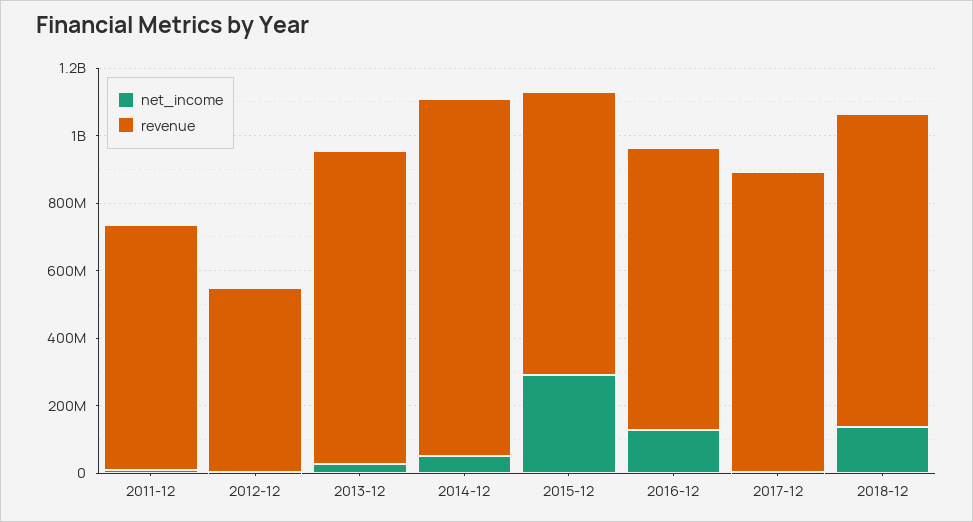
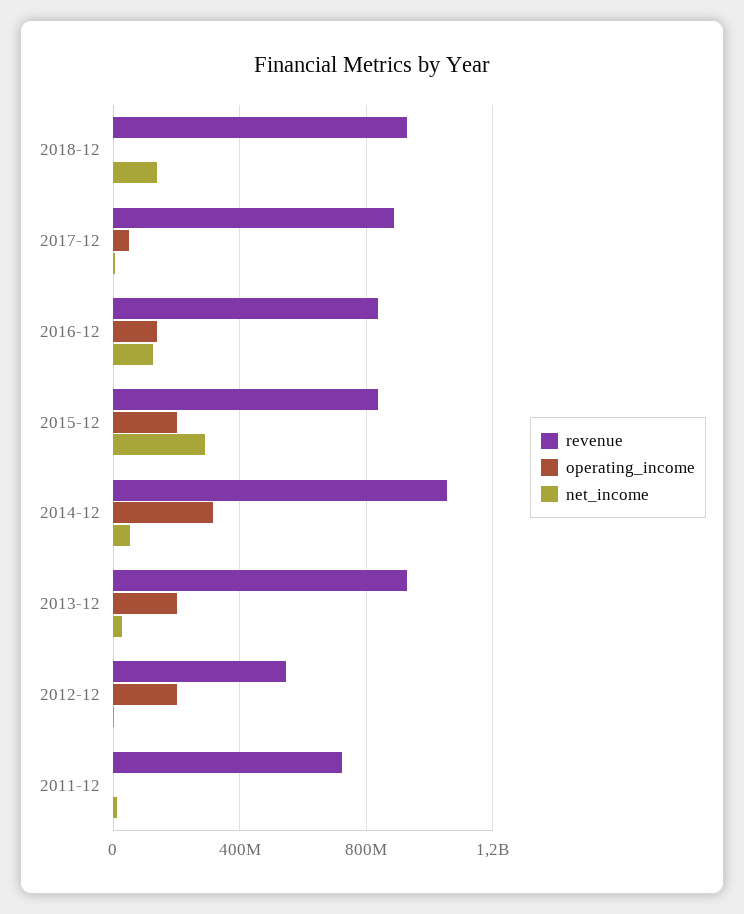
  {
    "net_income": {
      "2011-12": 0,
      "2012-12": 0,
      "2013-12": 50000000,
      "2014-12": 50000000,
      "2015-12": 300000000,
      "2016-12": 150000000,
      "2017-12": 0,
      "2018-12": 150000000
    },
    "revenue": {
      "2011-12": 700000000,
      "2012-12": 550000000,
      "2013-12": 950000000,
      "2014-12": 1050000000,
      "2015-12": 850000000,
      "2016-12": 850000000,
      "2017-12": 900000000,
      "2018-12": 950000000
-   }
+   },
+   "operating_income": {
+     "2018-12": 0,
+     "2017-12": 50000000,
+     "2016-12": 150000000,
+     "2015-12": 200000000,
+     "2014-12": 300000000,
+     "2013-12": 200000000,
+     "2012-12": 200000000,
+     "2011-12": 0
+   }
  }

